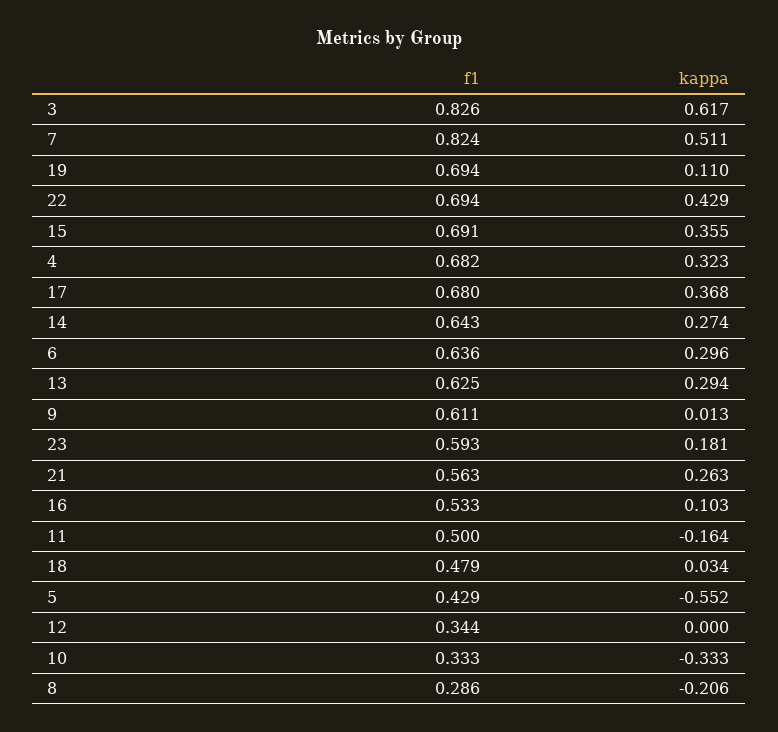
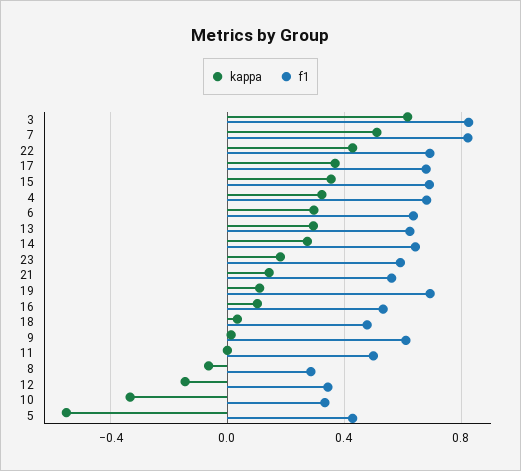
  {
    "f1": {
      "3": 0.826,
      "7": 0.824,
      "19": 0.694,
      "22": 0.694,
      "15": 0.691,
      "4": 0.682,
      "17": 0.68,
      "14": 0.643,
      "6": 0.636,
      "13": 0.625,
      "9": 0.611,
      "23": 0.593,
      "21": 0.563,
      "16": 0.533,
      "11": 0.5,
      "18": 0.479,
      "5": 0.429,
      "12": 0.344,
      "10": 0.333,
      "8": 0.286
    },
    "kappa": {
      "3": 0.617,
      "7": 0.511,
      "19": 0.11,
      "22": 0.429,
      "15": 0.355,
      "4": 0.323,
      "17": 0.368,
      "14": 0.274,
      "6": 0.296,
      "13": 0.294,
      "9": 0.013,
      "23": 0.181,
-     "21": 0.263,
+     "21": 0.15,
      "16": 0.103,
-     "11": -0.164,
+     "11": 0,
      "18": 0.034,
      "5": -0.552,
-     "12": 0,
+     "12": -0.15,
      "10": -0.333,
-     "8": -0.206
+     "8": -0.05
    }
  }

